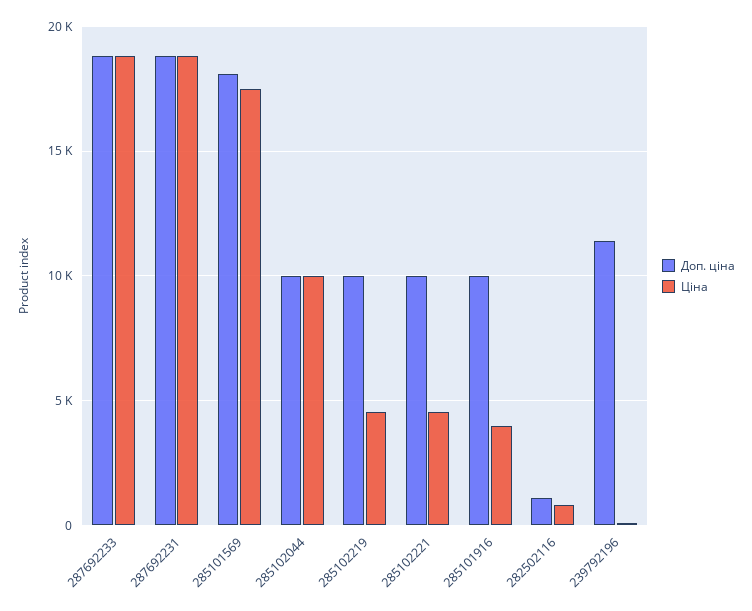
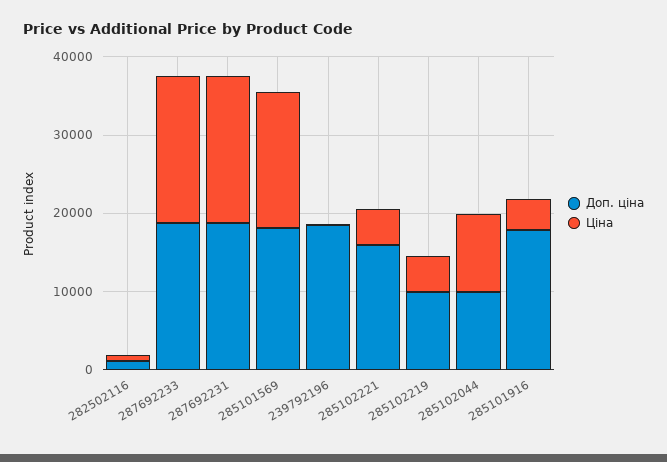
  {
    "Доп. ціна": {
      "287692233": 19000,
      "287692231": 19000,
      "285101569": 18000,
      "285102044": 10000,
      "285102219": 10000,
-     "285102221": 10000,
+     "285102221": 16000,
-     "285101916": 10000,
+     "285101916": 18000,
      "282502116": 1000,
-     "239792196": 11500
+     "239792196": 18000
    },
    "Ціна": {
      "287692233": 19000,
      "287692231": 19000,
      "285101569": 17500,
      "285102044": 10000,
      "285102219": 4500,
      "285102221": 4500,
      "285101916": 4000,
      "282502116": 1000,
      "239792196": 0
    }
  }

